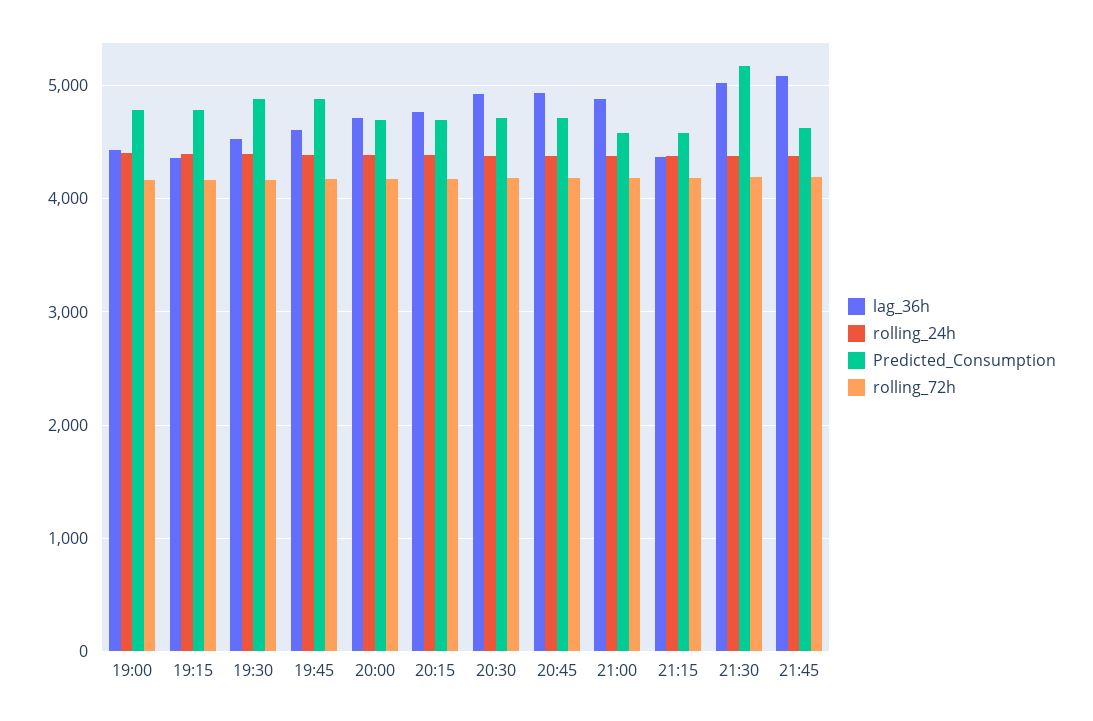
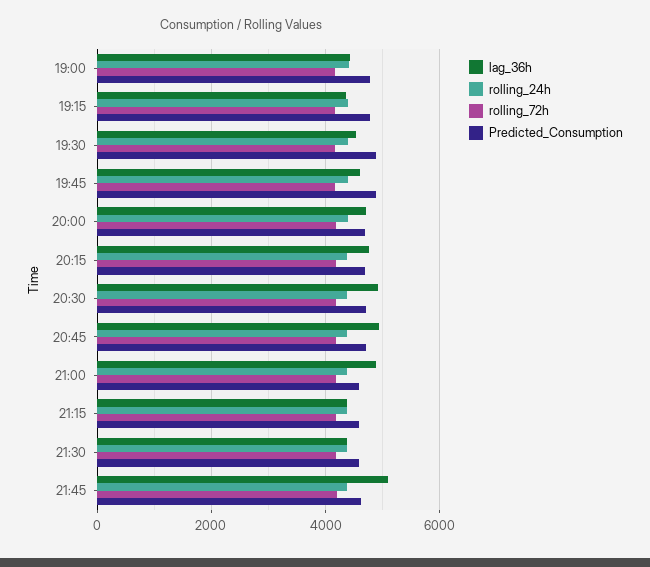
  {
    "lag_36h": {
      "19:00": 4400,
      "19:15": 4400,
      "19:30": 4500,
      "19:45": 4600,
      "20:00": 4700,
      "20:15": 4800,
      "20:30": 4900,
      "20:45": 4900,
      "21:00": 4900,
      "21:15": 4400,
-     "21:30": 5000,
+     "21:30": 4400,
      "21:45": 5100
    },
    "rolling_24h": {
      "19:00": 4400,
      "19:15": 4400,
      "19:30": 4400,
      "19:45": 4400,
      "20:00": 4400,
      "20:15": 4400,
      "20:30": 4400,
      "20:45": 4400,
      "21:00": 4400,
      "21:15": 4400,
      "21:30": 4400,
      "21:45": 4400
    },
    "Predicted_Consumption": {
      "19:00": 4800,
      "19:15": 4800,
      "19:30": 4900,
      "19:45": 4900,
      "20:00": 4700,
      "20:15": 4700,
      "20:30": 4700,
      "20:45": 4700,
      "21:00": 4600,
      "21:15": 4600,
-     "21:30": 5200,
+     "21:30": 4600,
      "21:45": 4600
    },
    "rolling_72h": {
      "19:00": 4200,
      "19:15": 4200,
      "19:30": 4200,
      "19:45": 4200,
      "20:00": 4200,
      "20:15": 4200,
      "20:30": 4200,
      "20:45": 4200,
      "21:00": 4200,
      "21:15": 4200,
      "21:30": 4200,
      "21:45": 4200
    }
  }

